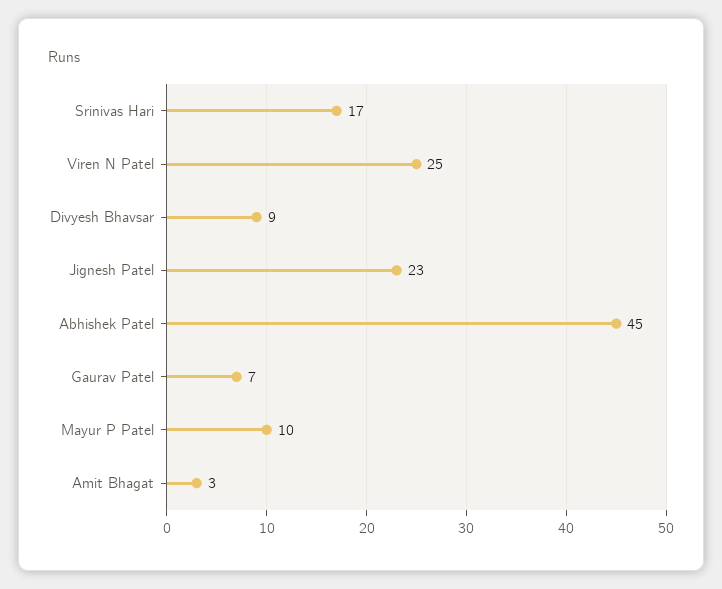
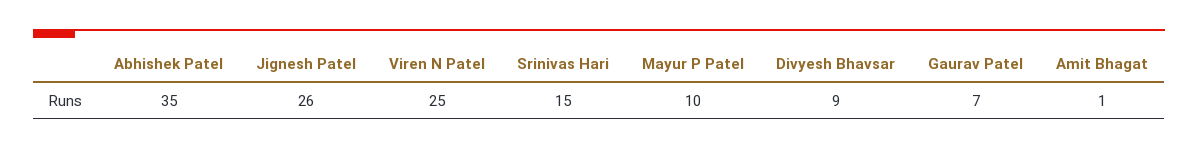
  {
-   "Srinivas Hari": 17,
+   "Srinivas Hari": 15,
    "Viren N Patel": 25,
    "Divyesh Bhavsar": 9,
-   "Jignesh Patel": 23,
+   "Jignesh Patel": 26,
-   "Abhishek Patel": 45,
+   "Abhishek Patel": 35,
    "Gaurav Patel": 7,
    "Mayur P Patel": 10,
-   "Amit Bhagat": 3
+   "Amit Bhagat": 1
  }

